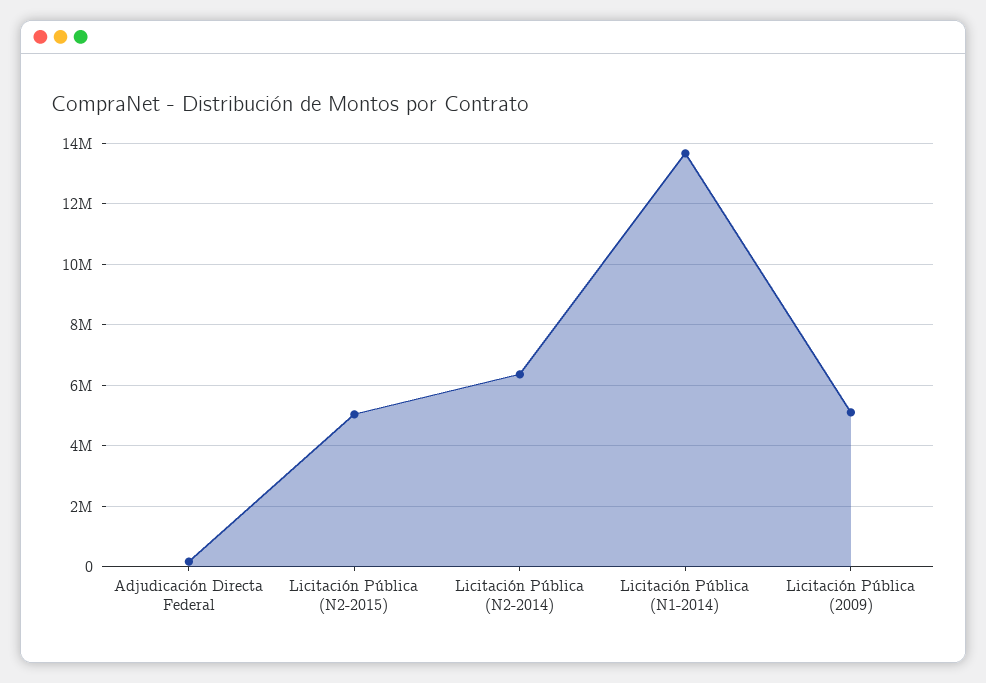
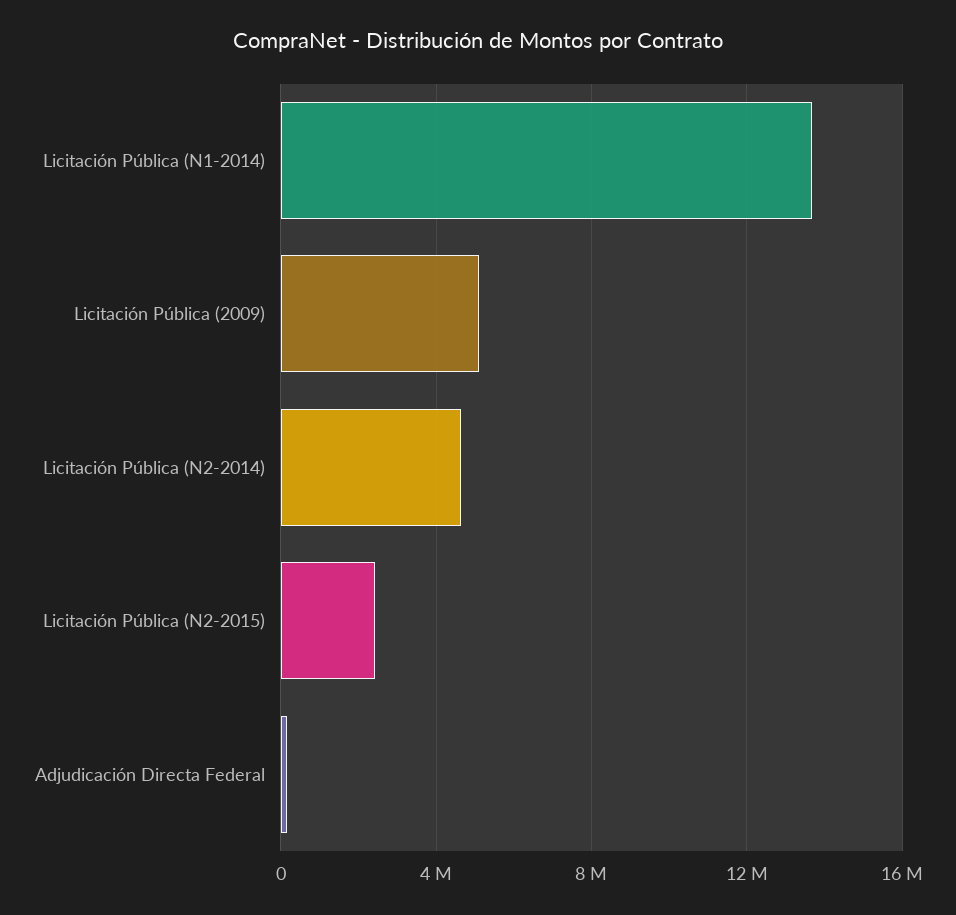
  {
    "Adjudicación Directa Federal": 200000,
-   "Licitación Pública (N2-2015)": 5000000,
+   "Licitación Pública (N2-2015)": 2500000,
-   "Licitación Pública (N2-2014)": 6400000,
+   "Licitación Pública (N2-2014)": 4500000,
    "Licitación Pública (N1-2014)": 13600000,
    "Licitación Pública (2009)": 5000000
  }

